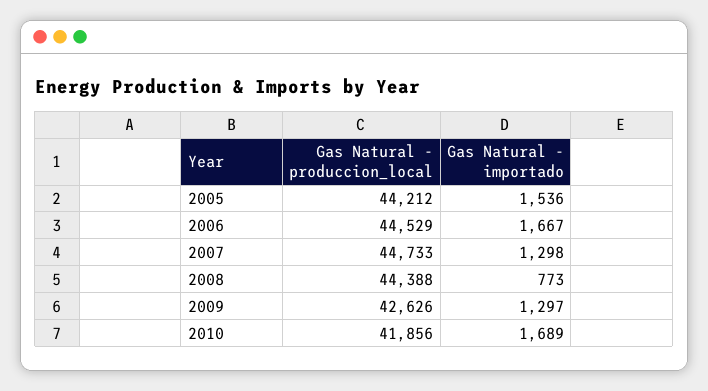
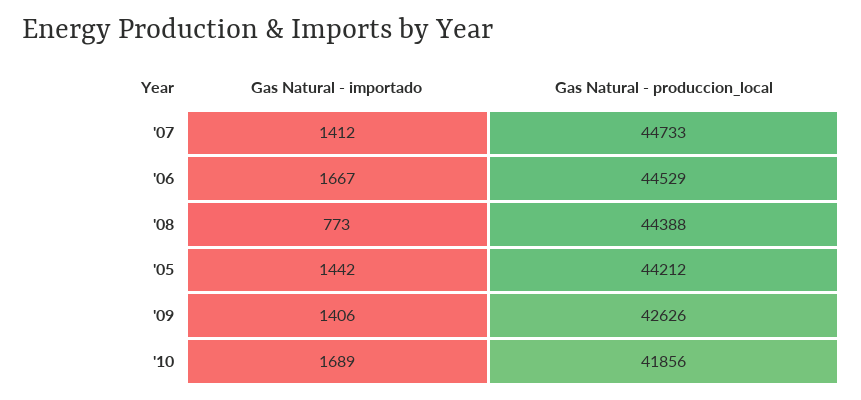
  {
    "Gas Natural - produccion_local": {
      "2005": 44212,
      "2006": 44529,
      "2007": 44733,
      "2008": 44388,
      "2009": 42626,
      "2010": 41856
    },
    "Gas Natural - importado": {
-     "2005": 1536,
+     "2005": 1442,
      "2006": 1667,
-     "2007": 1298,
+     "2007": 1412,
      "2008": 773,
-     "2009": 1297,
+     "2009": 1406,
      "2010": 1689
    }
  }

